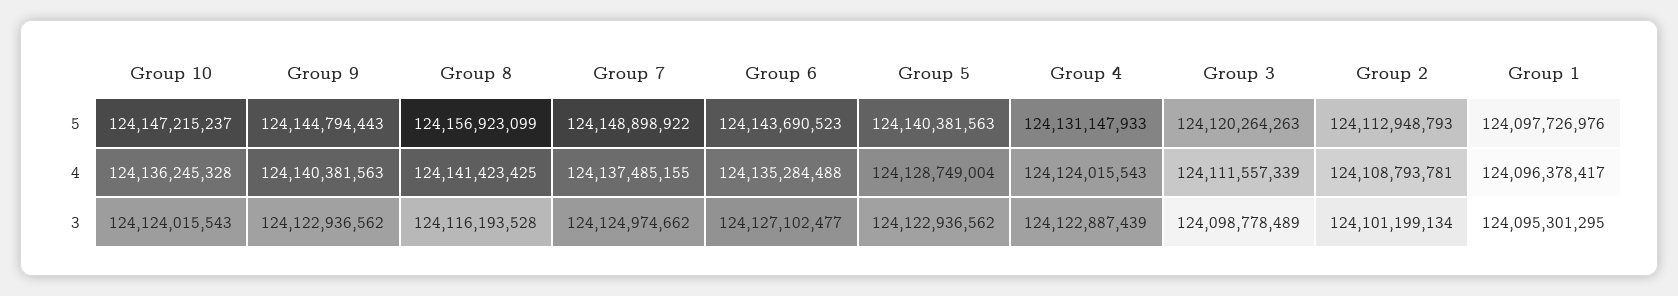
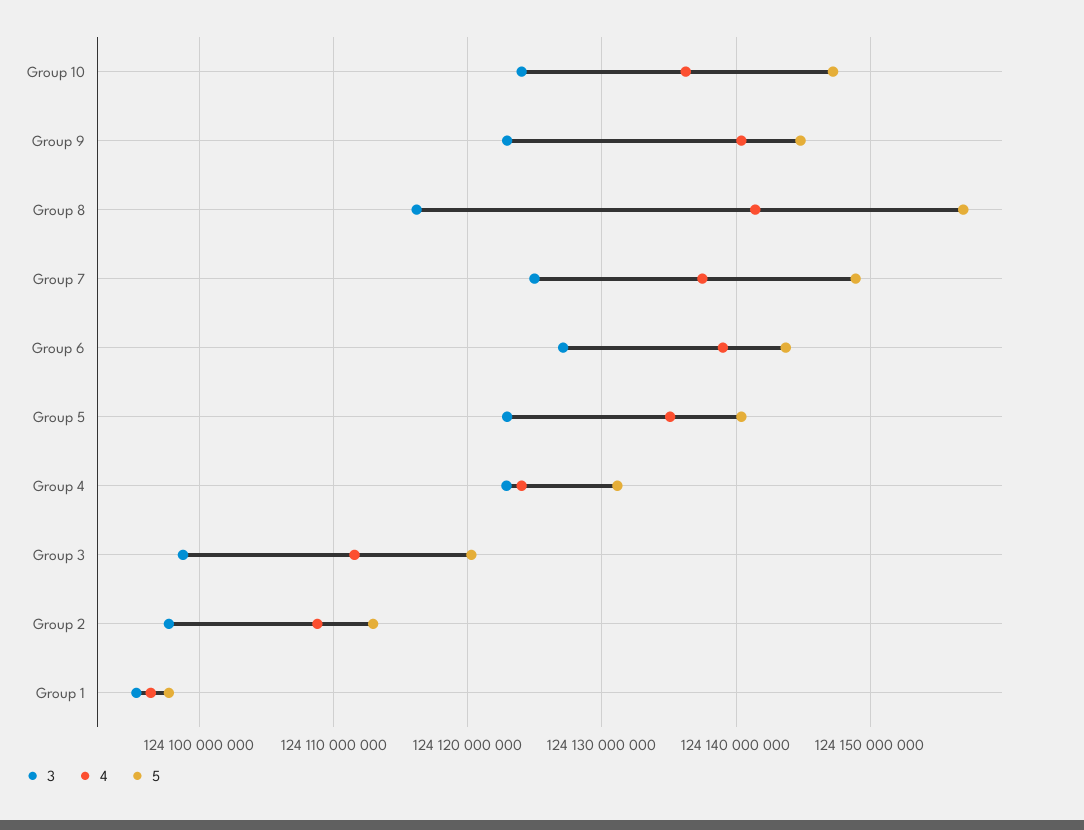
  {
    "5": {
      "Group 10": 124147215237,
      "Group 9": 124144794443,
      "Group 8": 124156923099,
      "Group 7": 124148898922,
      "Group 6": 124143690523,
      "Group 5": 124140381563,
      "Group 4": 124131147933,
      "Group 3": 124120264263,
      "Group 2": 124112948793,
      "Group 1": 124097726976
    },
    "4": {
      "Group 10": 124136245328,
      "Group 9": 124140381563,
      "Group 8": 124141423425,
      "Group 7": 124137485155,
-     "Group 6": 124135284488,
+     "Group 6": 124139000000,
-     "Group 5": 124128749004,
+     "Group 5": 124135000000,
      "Group 4": 124124015543,
      "Group 3": 124111557339,
      "Group 2": 124108793781,
      "Group 1": 124096378417
    },
    "3": {
      "Group 10": 124124015543,
      "Group 9": 124122936562,
      "Group 8": 124116193528,
      "Group 7": 124124974662,
      "Group 6": 124127102477,
      "Group 5": 124122936562,
      "Group 4": 124122887439,
      "Group 3": 124098778489,
-     "Group 2": 124101199134,
+     "Group 2": 124098000000,
      "Group 1": 124095301295
    }
  }

